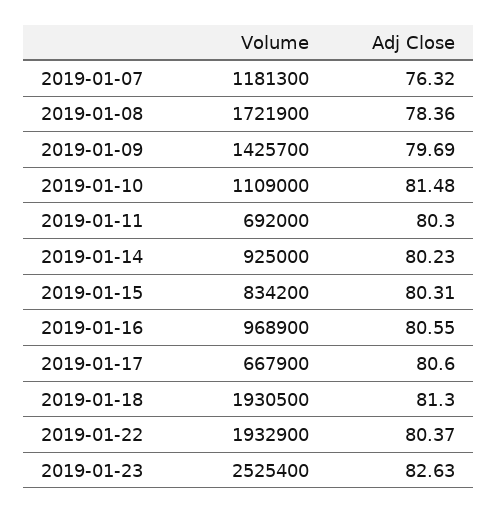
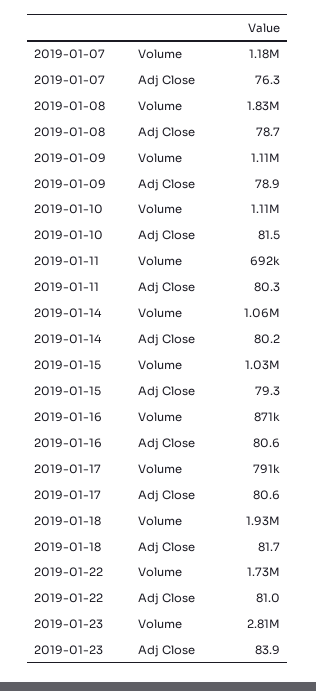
  {
    "Volume": {
      "2019-01-07": 1181300,
-     "2019-01-08": 1721900,
+     "2019-01-08": 1830000,
-     "2019-01-09": 1425700,
+     "2019-01-09": 1110000,
      "2019-01-10": 1109000,
      "2019-01-11": 692000,
-     "2019-01-14": 925000,
+     "2019-01-14": 1060000,
-     "2019-01-15": 834200,
+     "2019-01-15": 1030000,
-     "2019-01-16": 968900,
+     "2019-01-16": 871000,
-     "2019-01-17": 667900,
+     "2019-01-17": 791000,
      "2019-01-18": 1930500,
-     "2019-01-22": 1932900,
+     "2019-01-22": 1730000,
-     "2019-01-23": 2525400
+     "2019-01-23": 2810000
    },
    "Adj Close": {
      "2019-01-07": 76.32,
-     "2019-01-08": 78.36,
+     "2019-01-08": 78.7,
-     "2019-01-09": 79.69,
+     "2019-01-09": 78.9,
      "2019-01-10": 81.48,
      "2019-01-11": 80.3,
      "2019-01-14": 80.23,
-     "2019-01-15": 80.31,
+     "2019-01-15": 79.3,
      "2019-01-16": 80.55,
      "2019-01-17": 80.6,
-     "2019-01-18": 81.3,
+     "2019-01-18": 81.7,
-     "2019-01-22": 80.37,
+     "2019-01-22": 81,
-     "2019-01-23": 82.63
+     "2019-01-23": 83.9
    }
  }

